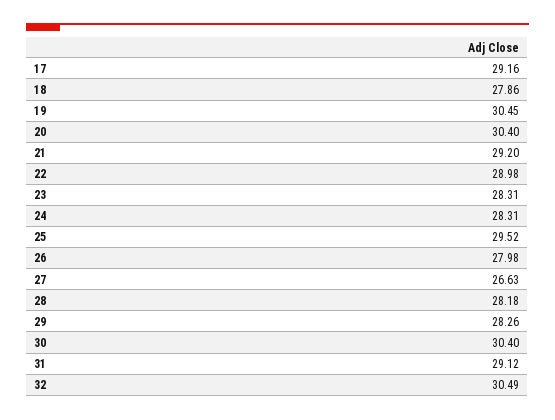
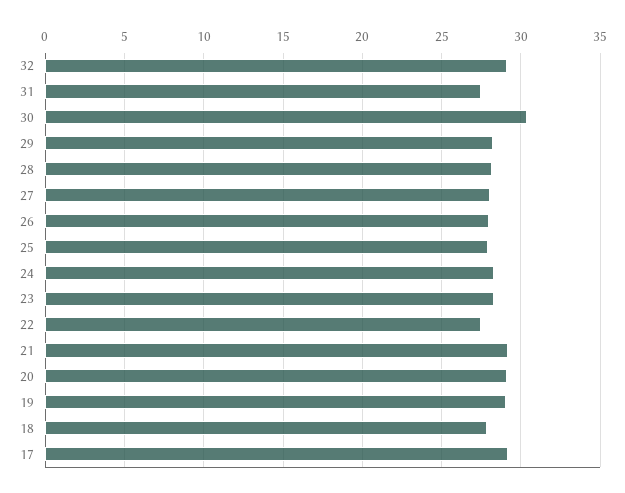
  {
    "17": 29.16,
    "18": 27.86,
-   "19": 30.45,
+   "19": 29,
-   "20": 30.4,
+   "20": 29,
    "21": 29.2,
-   "22": 28.98,
+   "22": 27.5,
    "23": 28.31,
    "24": 28.31,
-   "25": 29.52,
+   "25": 28,
    "26": 27.98,
-   "27": 26.63,
+   "27": 28,
    "28": 28.18,
    "29": 28.26,
    "30": 30.4,
-   "31": 29.12,
+   "31": 27.5,
-   "32": 30.49
+   "32": 29
  }

